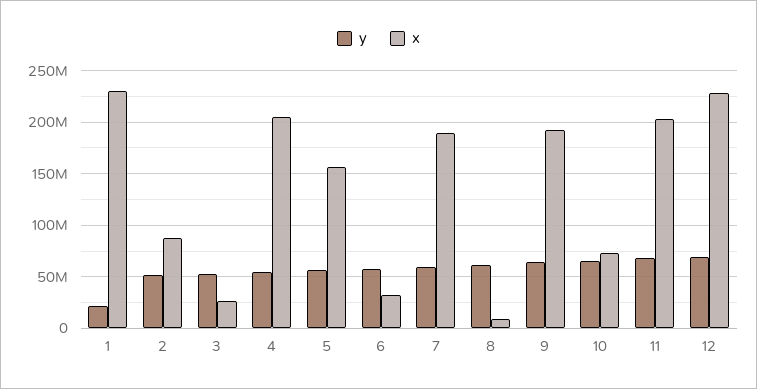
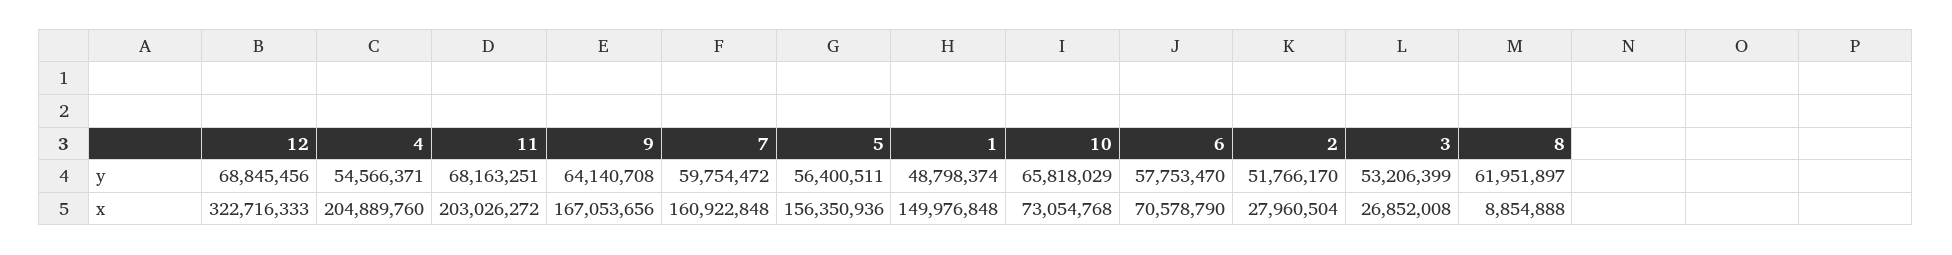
  {
    "y": {
-     "1": 20000000,
+     "1": 48798374,
      "2": 51766170,
      "3": 53206399,
      "4": 54566371,
      "5": 56400511,
      "6": 57753470,
      "7": 59754472,
      "8": 61951897,
      "9": 64140708,
      "10": 65818029,
      "11": 68163251,
      "12": 68845456
    },
    "x": {
-     "1": 230000000,
+     "1": 149976848,
-     "2": 90000000,
+     "2": 27960504,
      "3": 26852008,
      "4": 204889760,
      "5": 156350936,
-     "6": 30000000,
+     "6": 70578790,
-     "7": 190000000,
+     "7": 160922848,
      "8": 8854888,
-     "9": 190000000,
+     "9": 167053656,
      "10": 73054768,
      "11": 203026272,
-     "12": 230000000
+     "12": 322716333
    }
  }

